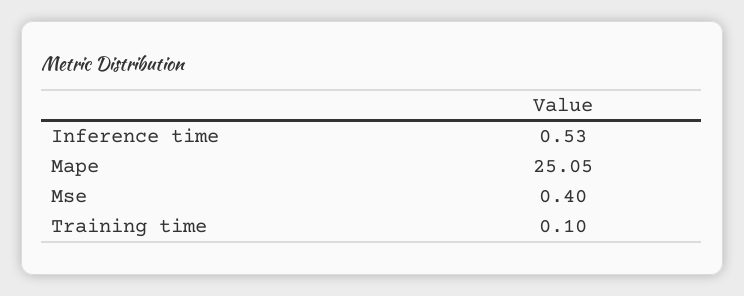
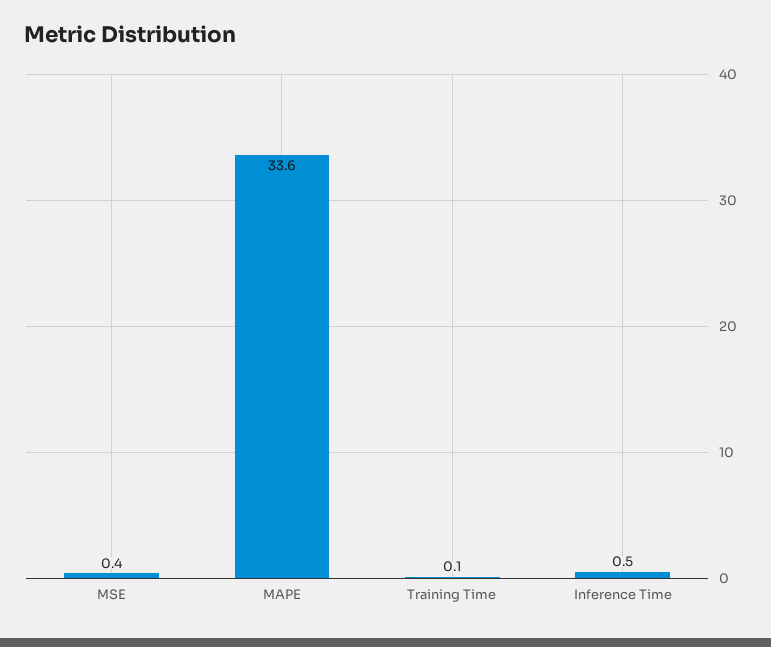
  {
    "Inference time": 0.53,
-   "Mape": 25.05,
+   "Mape": 33.6,
    "Mse": 0.4,
    "Training time": 0.1
  }

